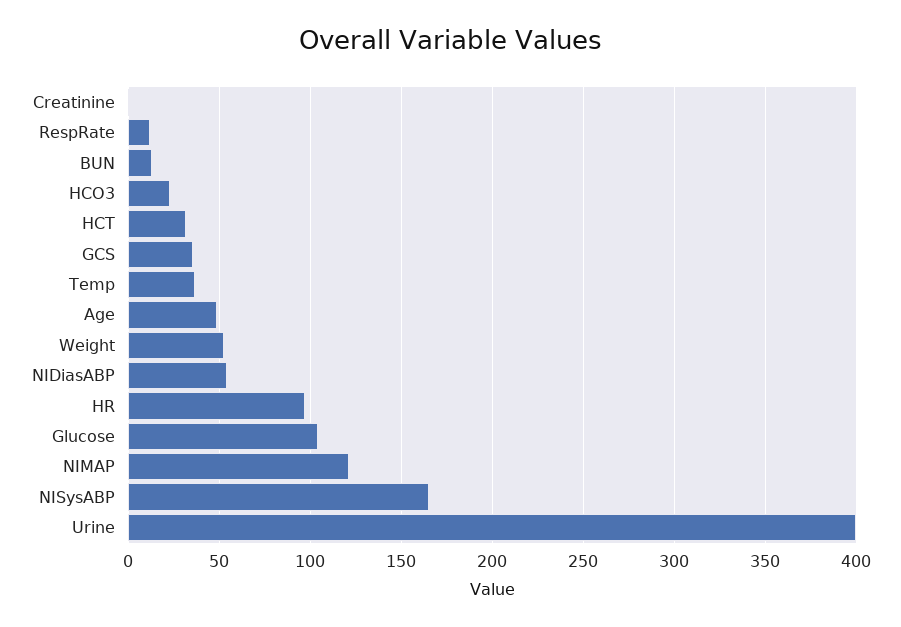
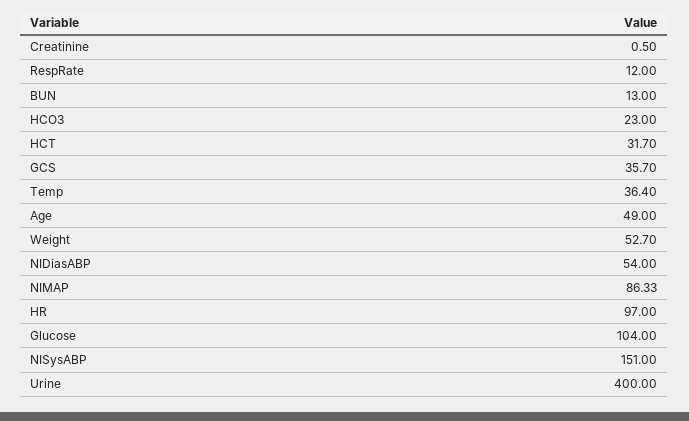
  {
    "Creatinine": 0.5,
    "RespRate": 12,
    "BUN": 13,
    "HCO3": 23,
    "HCT": 31.7,
    "GCS": 35.7,
    "Temp": 36.4,
    "Age": 49,
    "Weight": 52.7,
    "NIDiasABP": 54,
    "HR": 97,
    "Glucose": 104,
-   "NIMAP": 120,
+   "NIMAP": 86.33,
-   "NISysABP": 165,
+   "NISysABP": 151,
    "Urine": 400
  }

